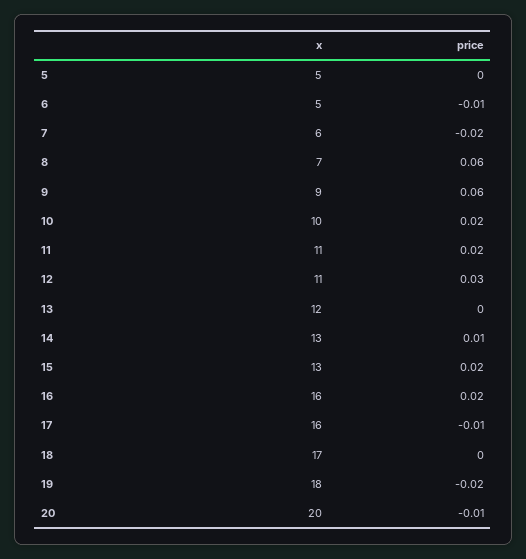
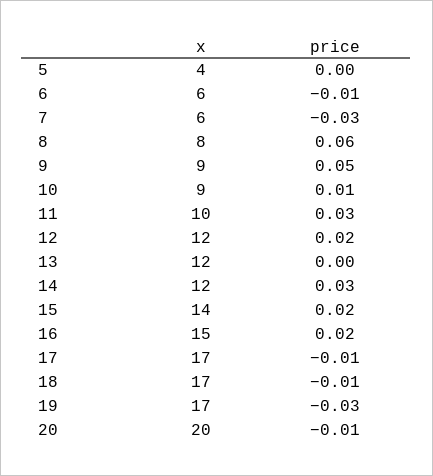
  {
    "x": {
-     "5": 5,
+     "5": 4,
-     "6": 5,
+     "6": 6,
      "7": 6,
-     "8": 7,
+     "8": 8,
      "9": 9,
-     "10": 10,
+     "10": 9,
-     "11": 11,
+     "11": 10,
-     "12": 11,
+     "12": 12,
      "13": 12,
-     "14": 13,
+     "14": 12,
-     "15": 13,
+     "15": 14,
-     "16": 16,
+     "16": 15,
-     "17": 16,
+     "17": 17,
      "18": 17,
-     "19": 18,
+     "19": 17,
      "20": 20
    },
    "price": {
      "5": 0,
      "6": -0.01,
-     "7": -0.02,
+     "7": -0.03,
      "8": 0.06,
-     "9": 0.06,
+     "9": 0.05,
-     "10": 0.02,
+     "10": 0.01,
-     "11": 0.02,
+     "11": 0.03,
-     "12": 0.03,
+     "12": 0.02,
      "13": 0,
-     "14": 0.01,
+     "14": 0.03,
      "15": 0.02,
      "16": 0.02,
      "17": -0.01,
-     "18": 0,
+     "18": -0.01,
-     "19": -0.02,
+     "19": -0.03,
      "20": -0.01
    }
  }

